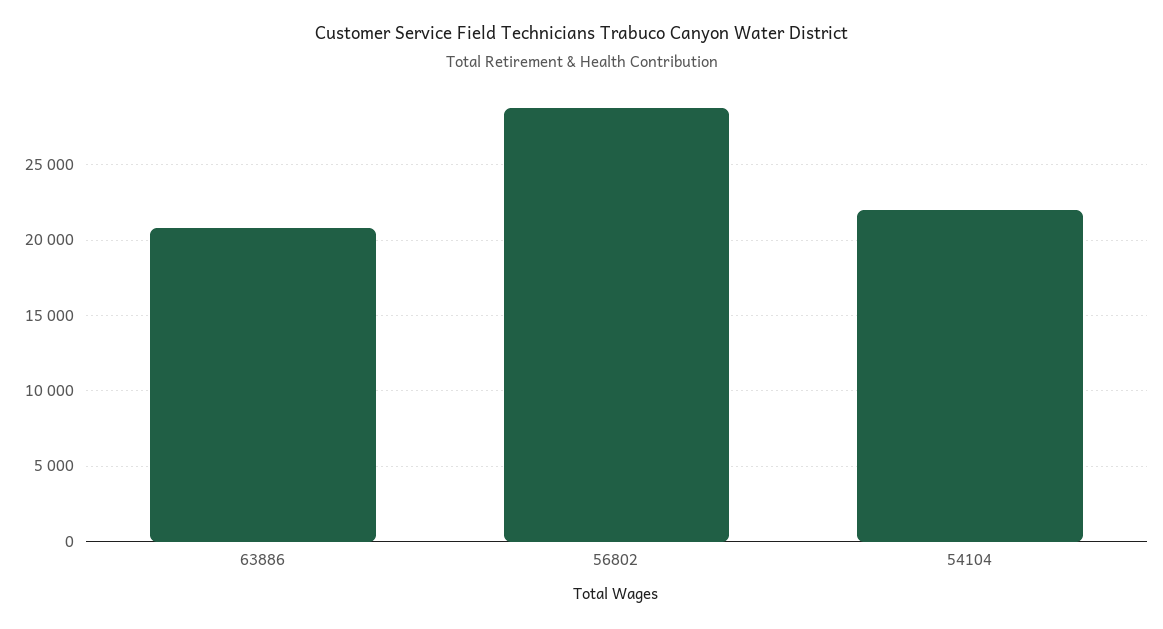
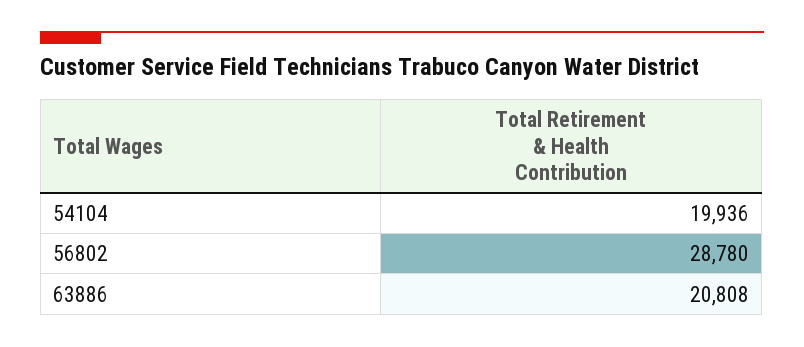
  {
    "63886": 20808,
    "56802": 28780,
-   "54104": 22000
+   "54104": 19936
  }

